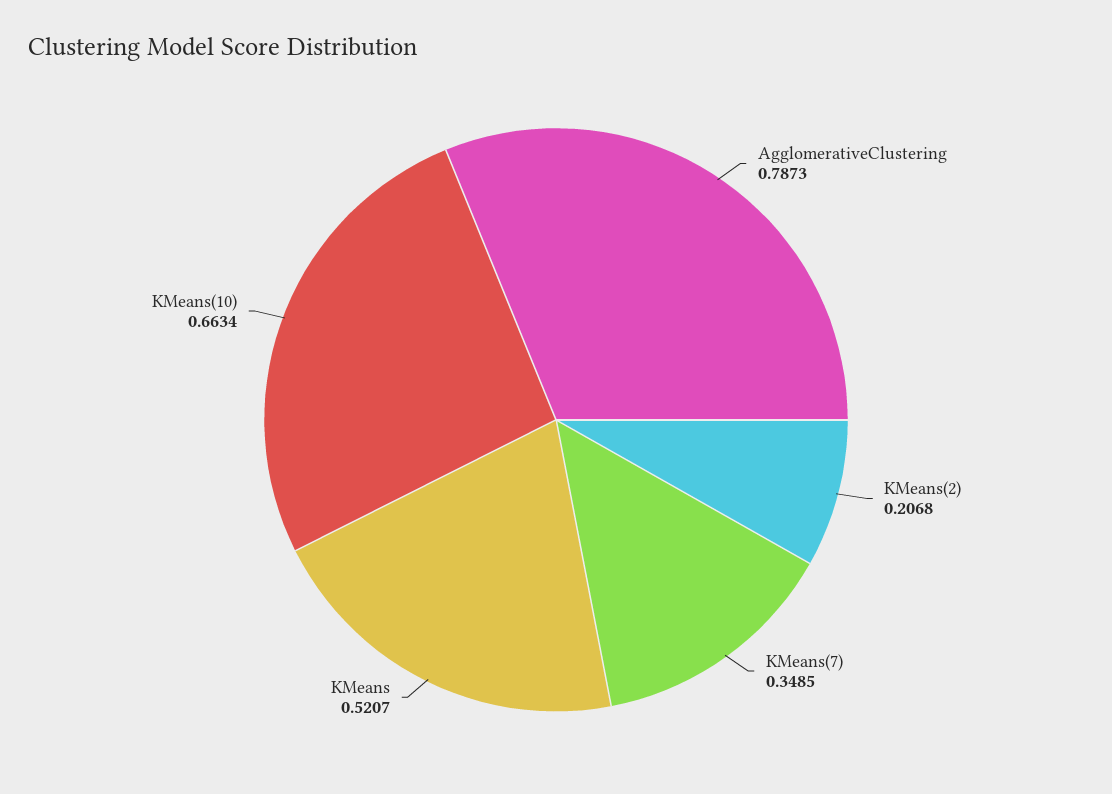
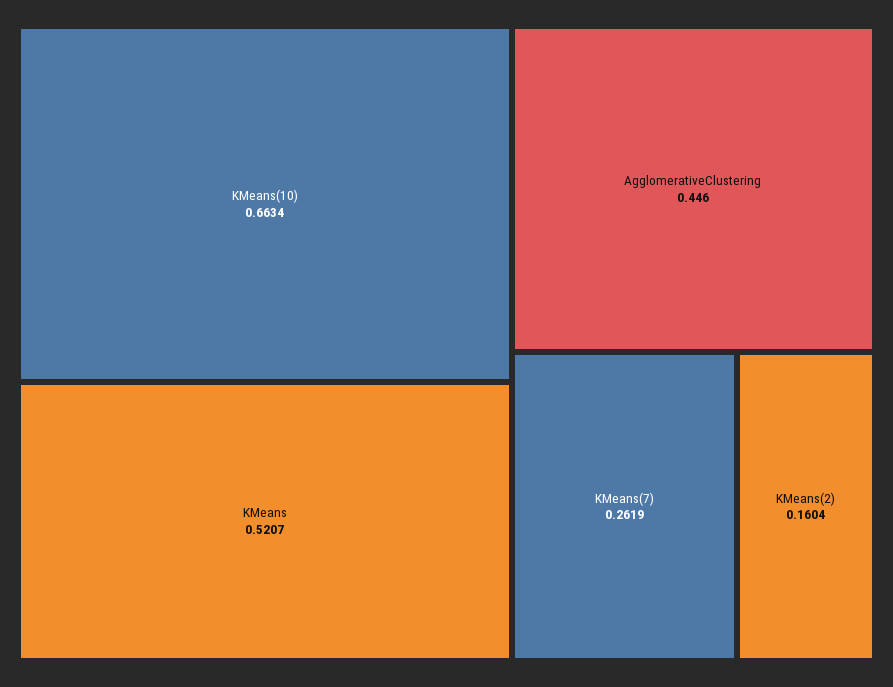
  {
-   "AgglomerativeClustering": 0.7873,
+   "AgglomerativeClustering": 0.446,
-   "KMeans(2)": 0.2068,
+   "KMeans(2)": 0.1604,
-   "KMeans(7)": 0.3485,
+   "KMeans(7)": 0.2619,
    "KMeans": 0.5207,
    "KMeans(10)": 0.6634
  }

